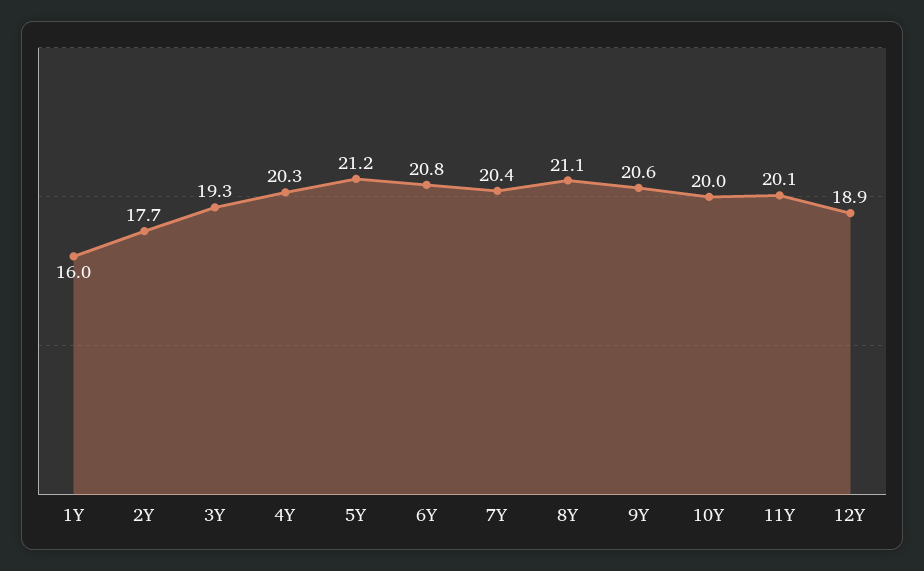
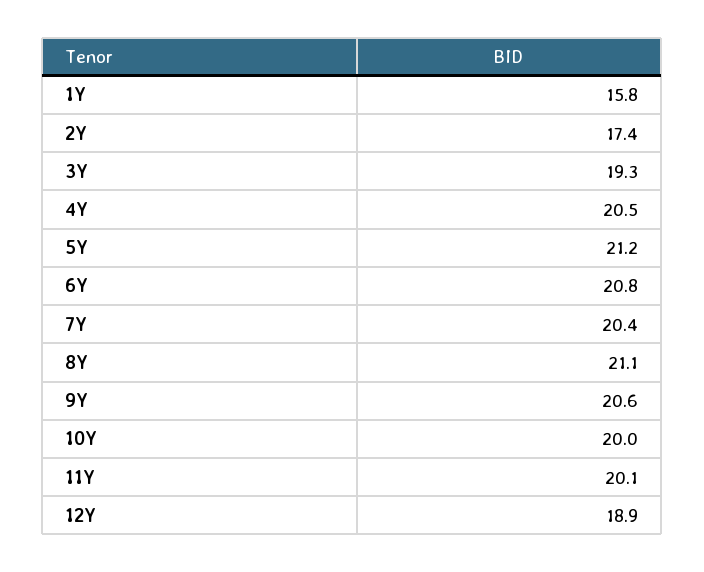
  {
-   "1Y": 16,
+   "1Y": 15.8,
-   "2Y": 17.7,
+   "2Y": 17.4,
    "3Y": 19.3,
-   "4Y": 20.3,
+   "4Y": 20.5,
    "5Y": 21.2,
    "6Y": 20.8,
    "7Y": 20.4,
    "8Y": 21.1,
    "9Y": 20.6,
    "10Y": 20,
    "11Y": 20.1,
    "12Y": 18.9
  }

